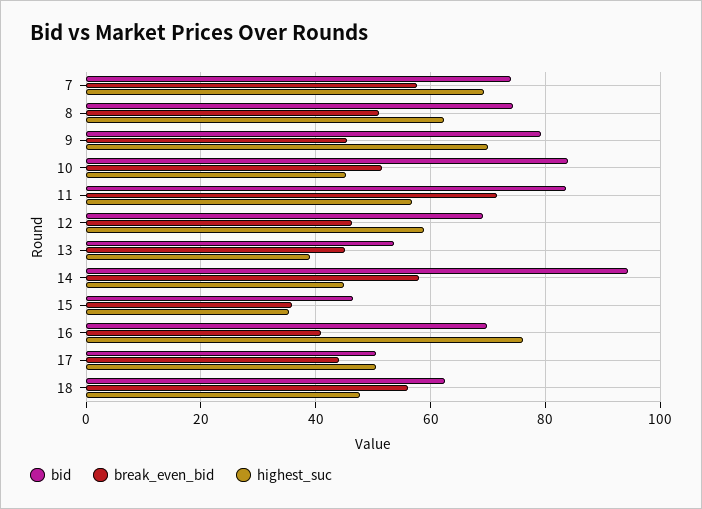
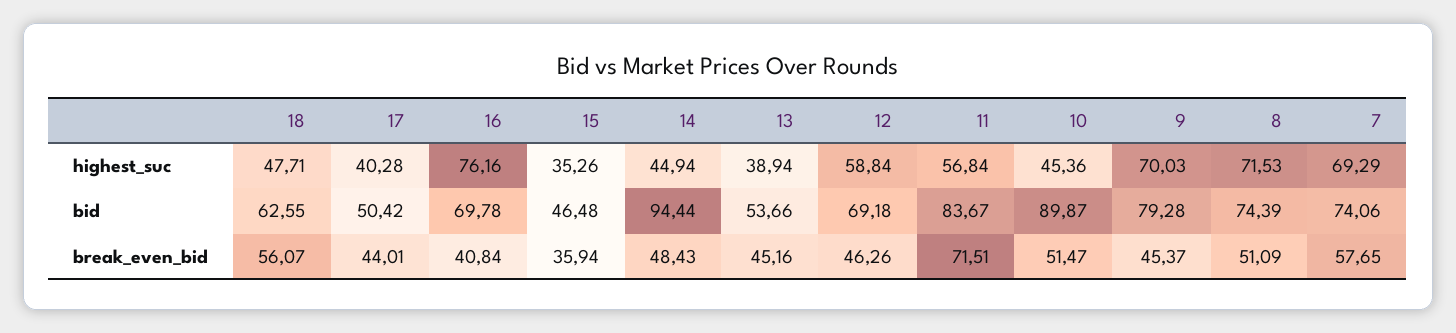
  {
    "bid": {
      "7": 74.06,
      "8": 74.39,
      "9": 79.28,
-     "10": 84,
+     "10": 89.87,
      "11": 83.67,
      "12": 69.18,
      "13": 53.66,
      "14": 94.44,
      "15": 46.48,
      "16": 69.78,
      "17": 50.42,
      "18": 62.55
    },
    "break_even_bid": {
      "7": 57.65,
      "8": 51.09,
      "9": 45.37,
      "10": 51.47,
      "11": 71.51,
      "12": 46.26,
      "13": 45.16,
-     "14": 58,
+     "14": 48.43,
      "15": 35.94,
      "16": 40.84,
      "17": 44.01,
      "18": 56.07
    },
    "highest_suc": {
      "7": 69.29,
-     "8": 62,
+     "8": 71.53,
      "9": 70.03,
      "10": 45.36,
      "11": 56.84,
      "12": 58.84,
      "13": 38.94,
      "14": 44.94,
      "15": 35.26,
      "16": 76.16,
-     "17": 50,
+     "17": 40.28,
      "18": 47.71
    }
  }

